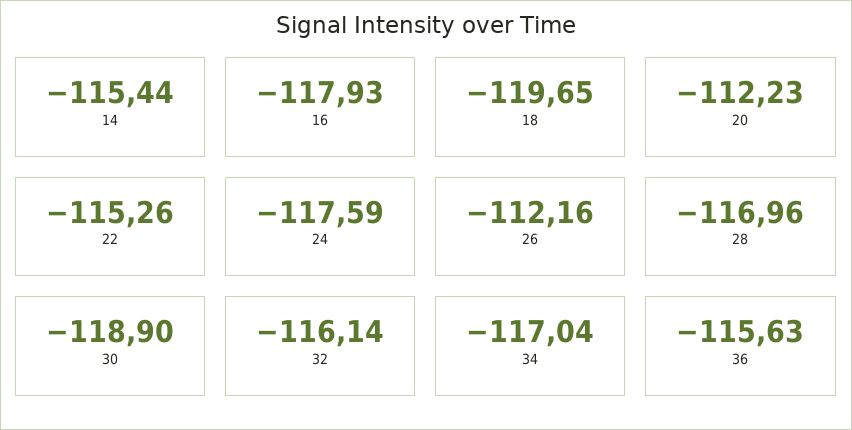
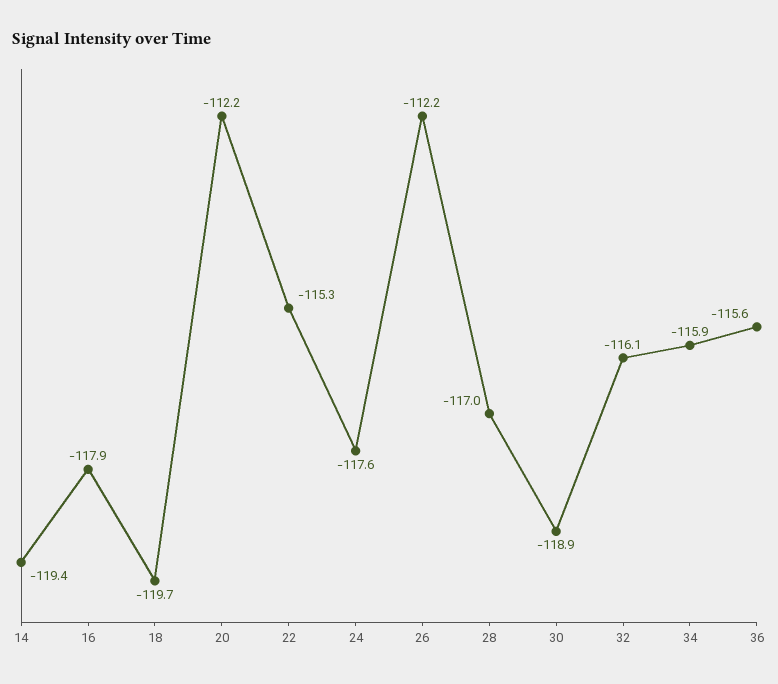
  {
-   "14": -115.44,
+   "14": -119.4,
    "16": -117.93,
    "18": -119.65,
    "20": -112.23,
    "22": -115.26,
    "24": -117.59,
    "26": -112.16,
    "28": -116.96,
    "30": -118.9,
    "32": -116.14,
-   "34": -117.04,
+   "34": -115.9,
    "36": -115.63
  }

